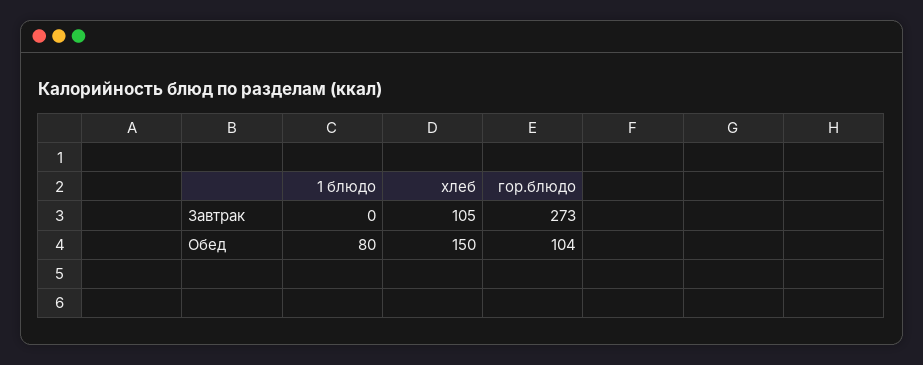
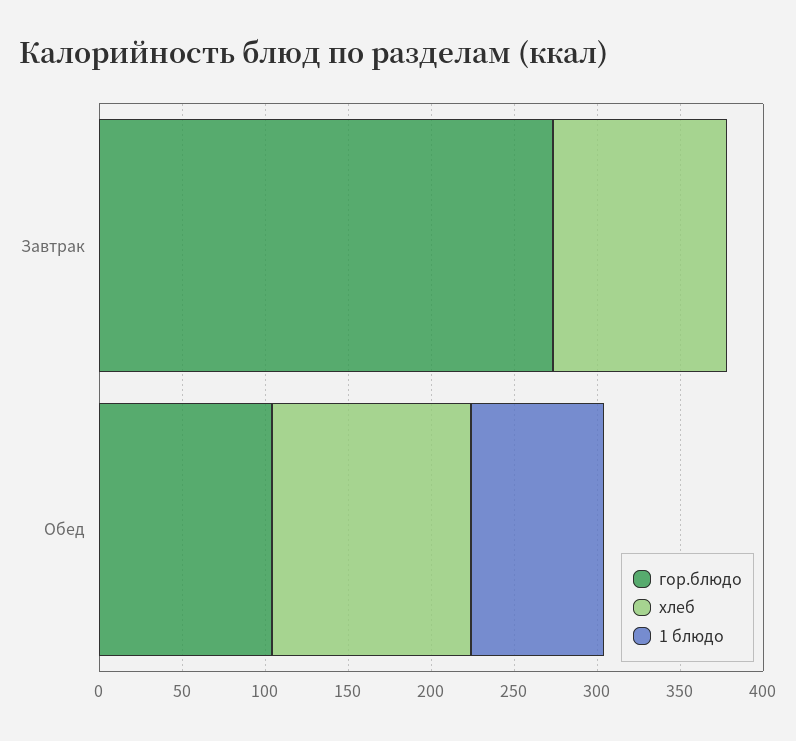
  {
    "1 блюдо": {
      "Завтрак": 0,
      "Обед": 80
    },
    "хлеб": {
      "Завтрак": 105,
-     "Обед": 150
+     "Обед": 120
    },
    "гор.блюдо": {
      "Завтрак": 273,
      "Обед": 104
    }
  }

